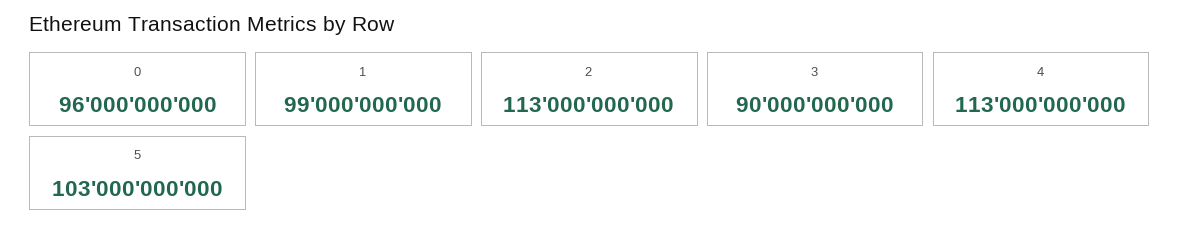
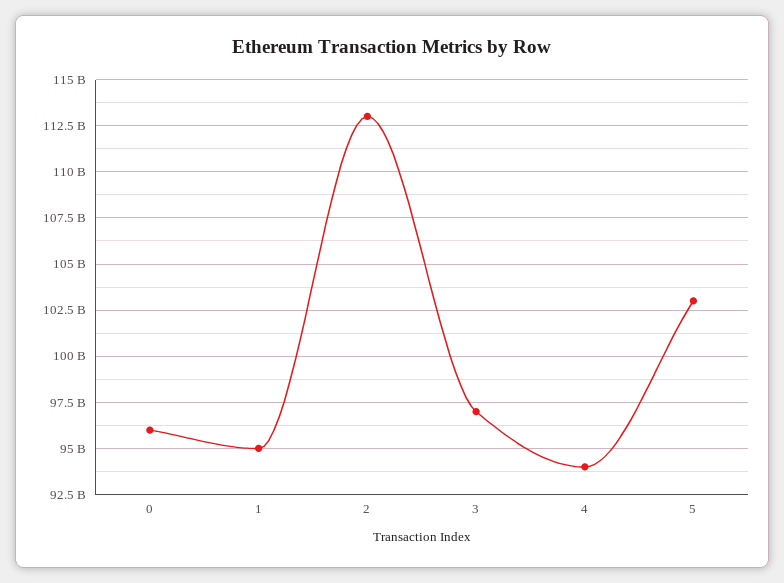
  {
    "0": 96000000000,
-   "1": 99000000000,
+   "1": 95000000000,
    "2": 113000000000,
-   "3": 90000000000,
+   "3": 97000000000,
-   "4": 113000000000,
+   "4": 94000000000,
    "5": 103000000000
  }

